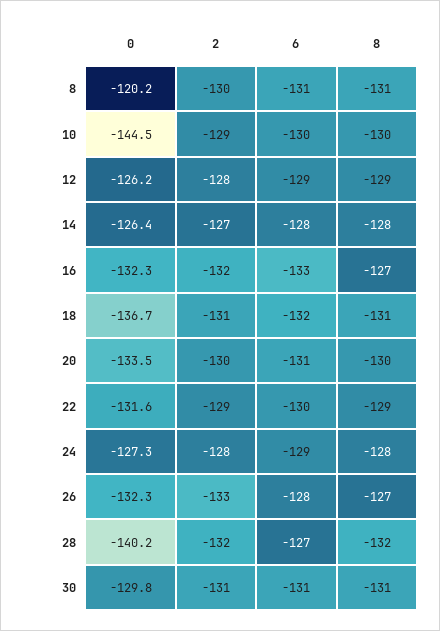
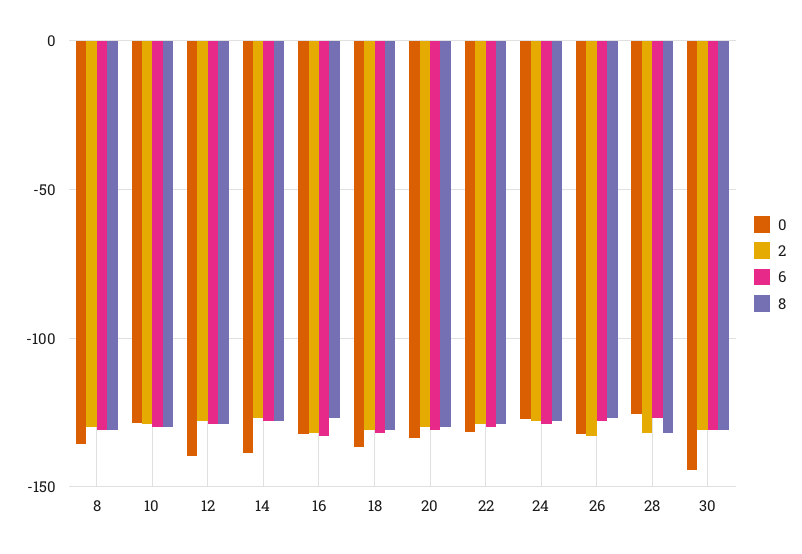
  {
    "0": {
-     "8": -120.2,
+     "8": -135,
-     "10": -144.5,
+     "10": -130,
-     "12": -126.2,
+     "12": -140,
-     "14": -126.4,
+     "14": -140,
      "16": -132.3,
      "18": -136.7,
      "20": -133.5,
      "22": -131.6,
      "24": -127.3,
      "26": -132.3,
-     "28": -140.2,
+     "28": -125,
-     "30": -129.8
+     "30": -145
    },
    "2": {
      "8": -130,
      "10": -129,
      "12": -128,
      "14": -127,
      "16": -132,
      "18": -131,
      "20": -130,
      "22": -129,
      "24": -128,
      "26": -133,
      "28": -132,
      "30": -131
    },
    "6": {
      "8": -131,
      "10": -130,
      "12": -129,
      "14": -128,
      "16": -133,
      "18": -132,
      "20": -131,
      "22": -130,
      "24": -129,
      "26": -128,
      "28": -127,
      "30": -131
    },
    "8": {
      "8": -131,
      "10": -130,
      "12": -129,
      "14": -128,
      "16": -127,
      "18": -131,
      "20": -130,
      "22": -129,
      "24": -128,
      "26": -127,
      "28": -132,
      "30": -131
    }
  }

